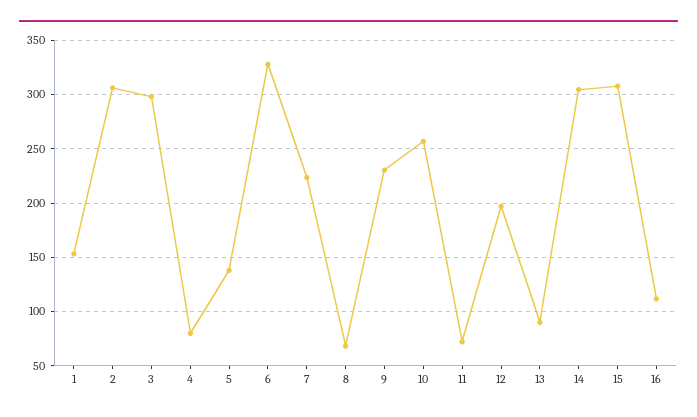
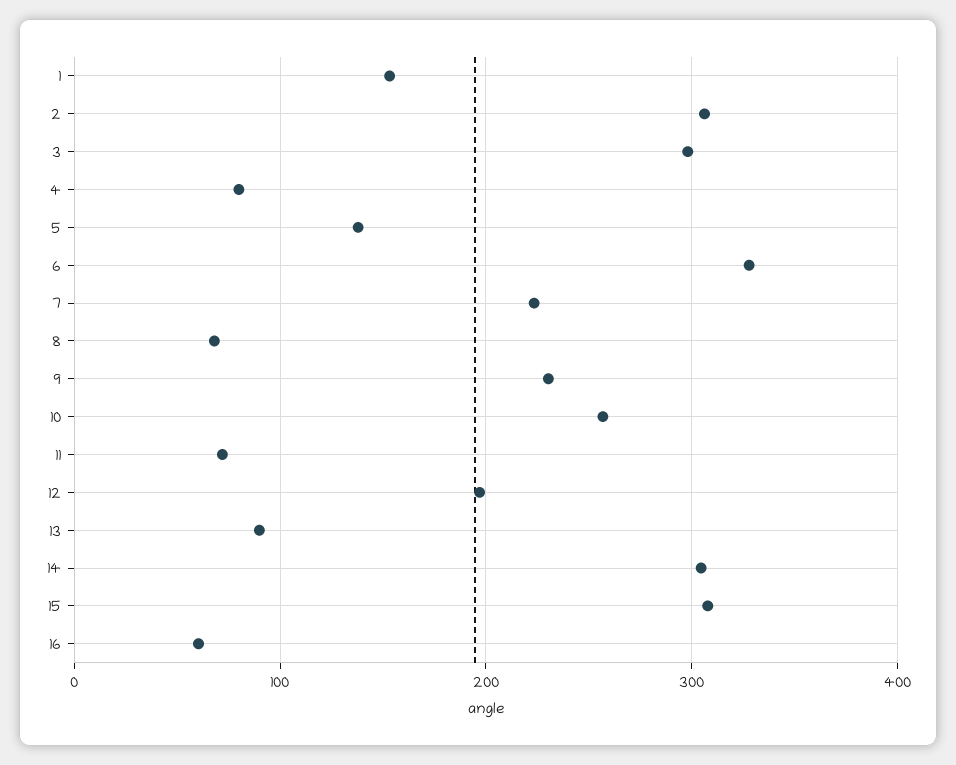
  {
    "1": 150,
    "2": 310,
    "3": 300,
    "4": 80,
    "5": 140,
    "6": 330,
    "7": 220,
    "8": 70,
    "9": 230,
    "10": 260,
    "11": 70,
    "12": 200,
    "13": 90,
    "14": 300,
    "15": 310,
-   "16": 110
+   "16": 60
  }

